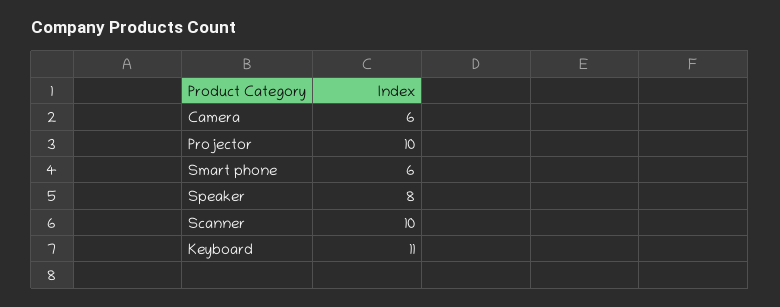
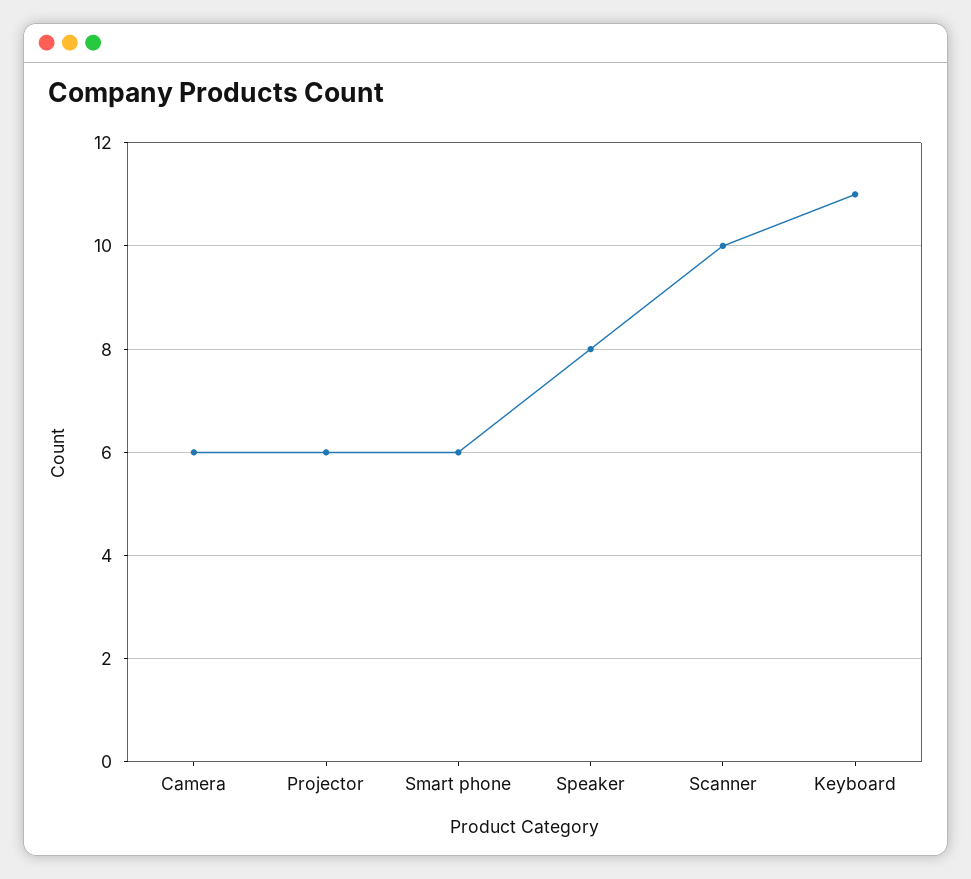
  {
    "Camera": 6,
-   "Projector": 10,
+   "Projector": 6,
    "Smart phone": 6,
    "Speaker": 8,
    "Scanner": 10,
    "Keyboard": 11
  }

